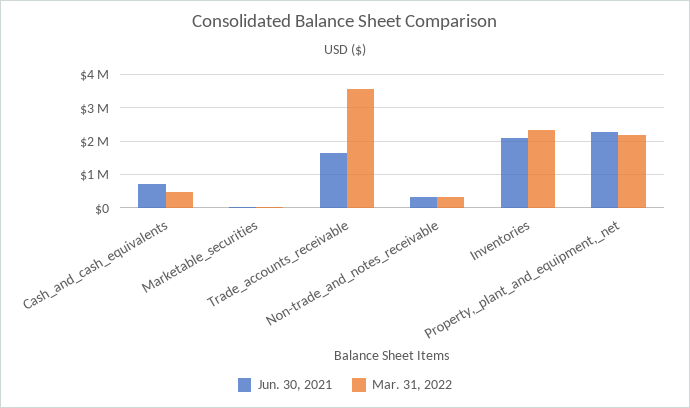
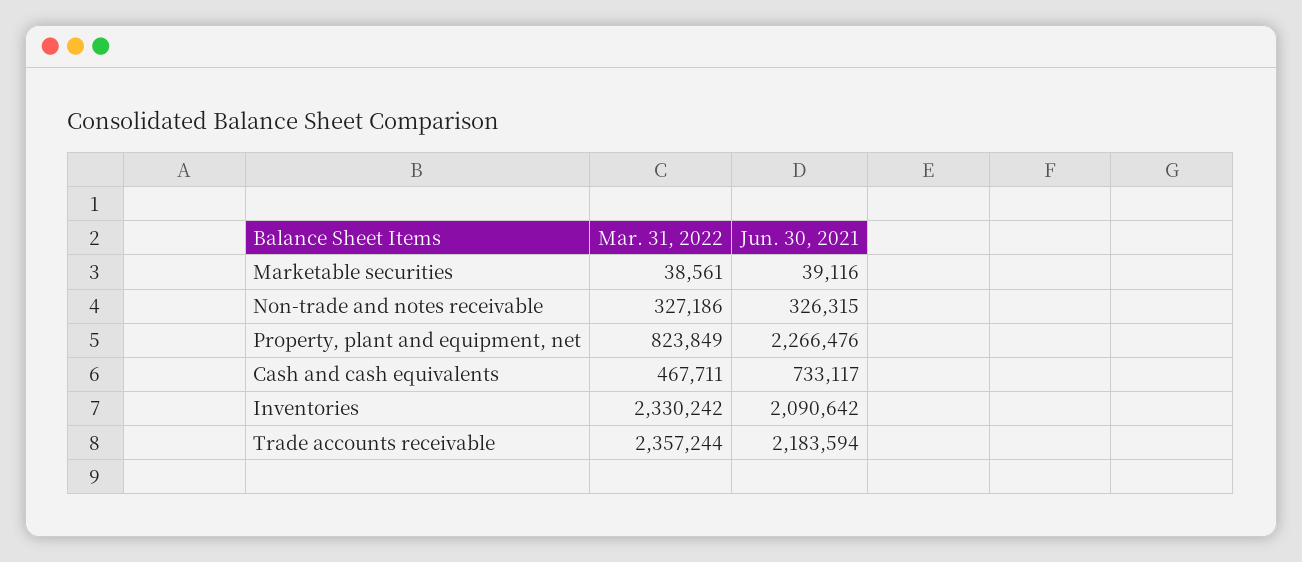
  {
    "Jun. 30, 2021": {
      "Cash_and_cash_equivalents": 733117,
      "Marketable_securities": 39116,
-     "Trade_accounts_receivable": 1600000,
+     "Trade_accounts_receivable": 2183594,
      "Non-trade_and_notes_receivable": 326315,
      "Inventories": 2090642,
      "Property,_plant_and_equipment,_net": 2266476
    },
    "Mar. 31, 2022": {
      "Cash_and_cash_equivalents": 467711,
      "Marketable_securities": 38561,
-     "Trade_accounts_receivable": 3600000,
+     "Trade_accounts_receivable": 2357244,
      "Non-trade_and_notes_receivable": 327186,
      "Inventories": 2330242,
-     "Property,_plant_and_equipment,_net": 2200000
+     "Property,_plant_and_equipment,_net": 823849
    }
  }

